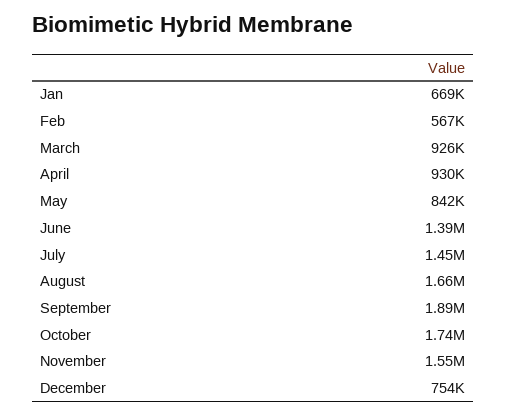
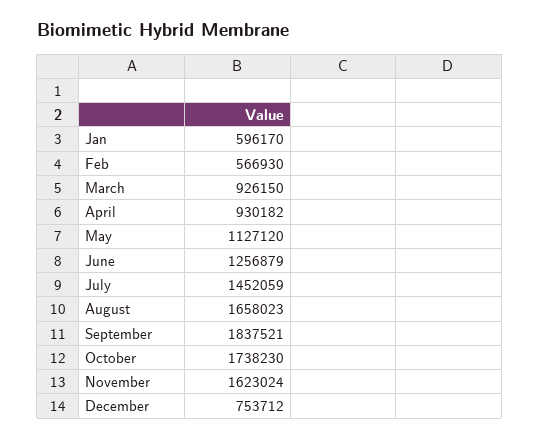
  {
-   "Jan": 669000,
+   "Jan": 596170,
    "Feb": 566930,
    "March": 926150,
    "April": 930182,
-   "May": 842000,
+   "May": 1127120,
-   "June": 1390000,
+   "June": 1256879,
    "July": 1452059,
    "August": 1658023,
-   "September": 1890000,
+   "September": 1837521,
    "October": 1738230,
-   "November": 1550000,
+   "November": 1623024,
    "December": 753712
  }

